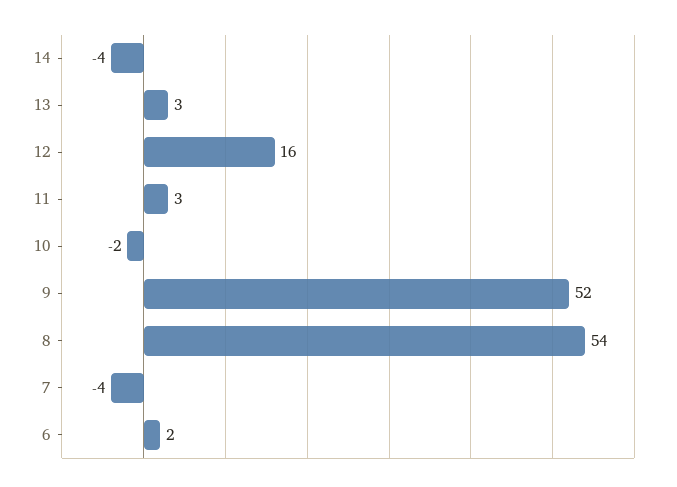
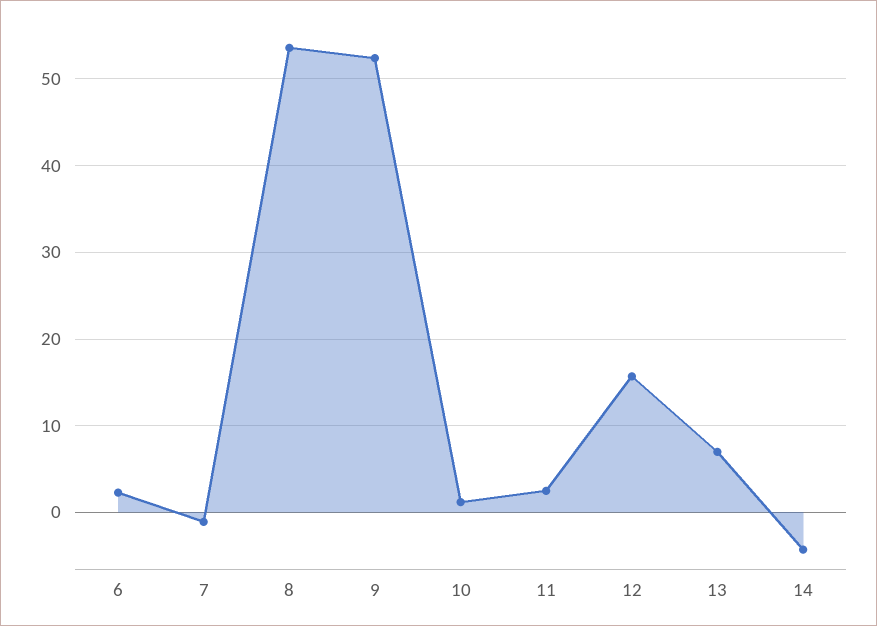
  {
    "14": -4,
-   "13": 3,
+   "13": 7,
    "12": 16,
    "11": 3,
-   "10": -2,
+   "10": 1,
    "9": 52,
    "8": 54,
-   "7": -4,
+   "7": -1,
    "6": 2
  }

